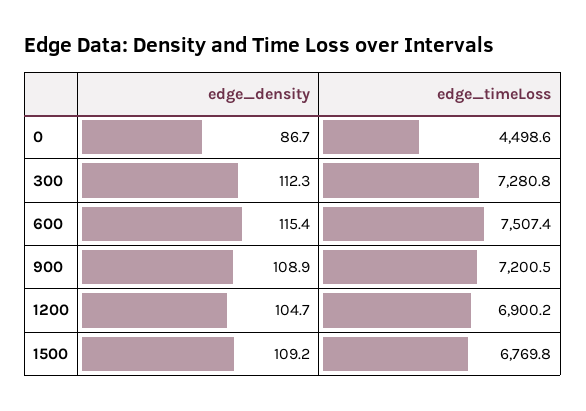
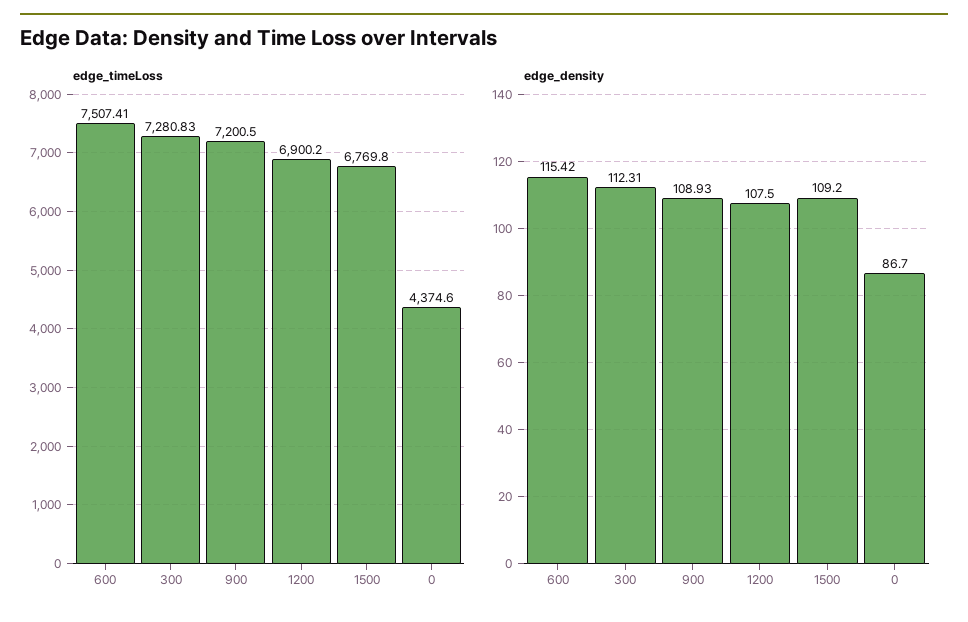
  {
    "edge_density": {
      "0": 86.7,
      "300": 112.31,
      "600": 115.42,
      "900": 108.93,
-     "1200": 104.7,
+     "1200": 107.5,
      "1500": 109.2
    },
    "edge_timeLoss": {
-     "0": 4498.6,
+     "0": 4374.6,
      "300": 7280.83,
      "600": 7507.41,
      "900": 7200.5,
      "1200": 6900.2,
      "1500": 6769.8
    }
  }

